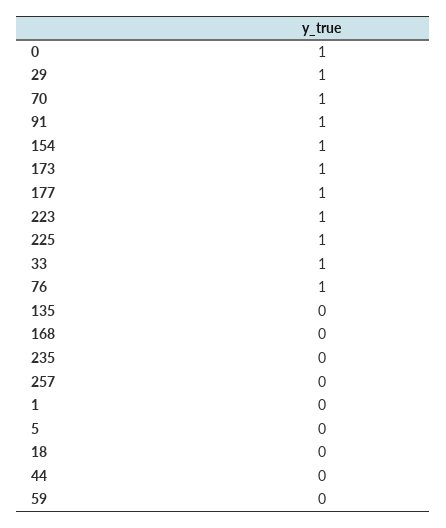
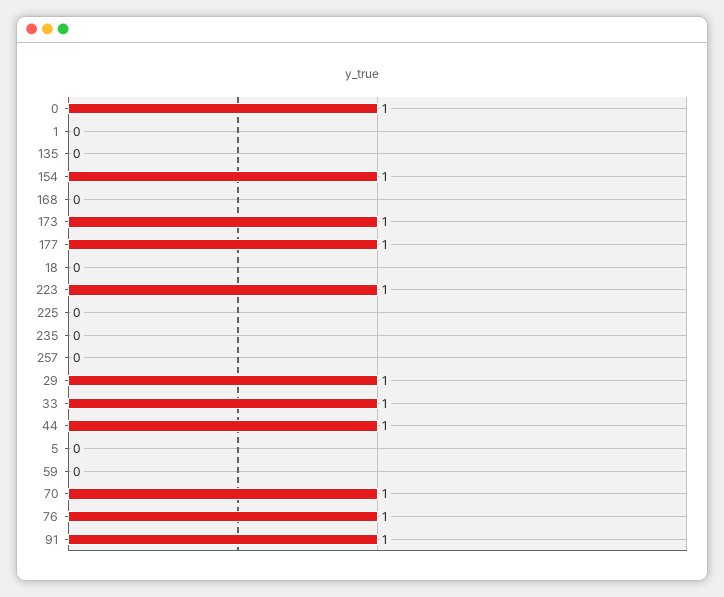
  {
    "0": 1,
    "29": 1,
    "70": 1,
    "91": 1,
    "154": 1,
    "173": 1,
    "177": 1,
    "223": 1,
-   "225": 1,
+   "225": 0,
    "33": 1,
    "76": 1,
    "135": 0,
    "168": 0,
    "235": 0,
    "257": 0,
    "1": 0,
    "5": 0,
    "18": 0,
-   "44": 0,
+   "44": 1,
    "59": 0
  }

